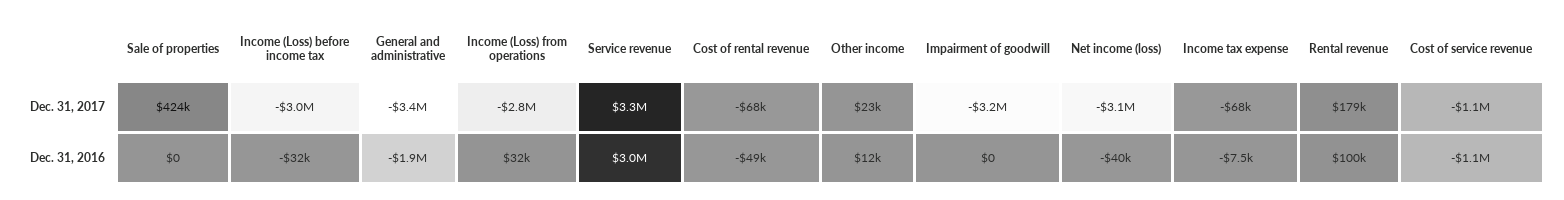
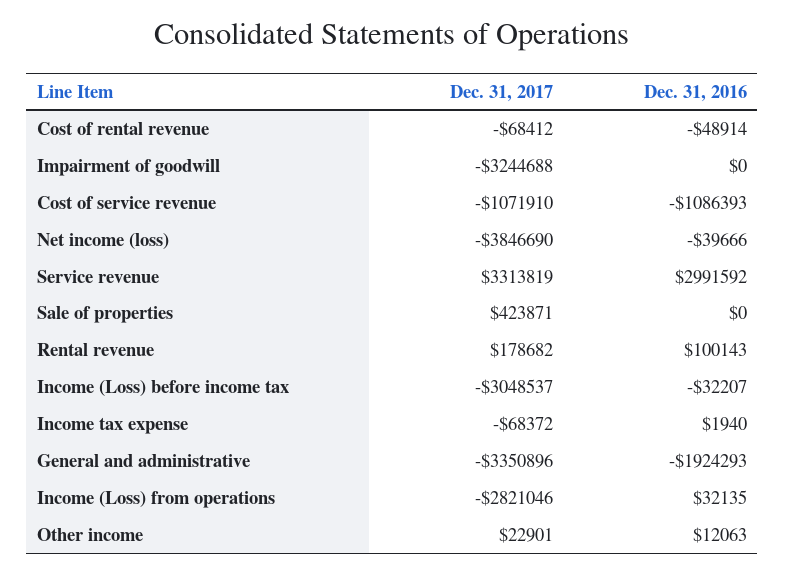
  {
    "Sale of properties": {
      "Dec. 31, 2017": 423871,
      "Dec. 31, 2016": 0
    },
    "Income (Loss) before income tax": {
      "Dec. 31, 2017": -3048537,
      "Dec. 31, 2016": -32207
    },
    "General and administrative": {
      "Dec. 31, 2017": -3350896,
      "Dec. 31, 2016": -1924293
    },
    "Income (Loss) from operations": {
      "Dec. 31, 2017": -2821046,
      "Dec. 31, 2016": 32135
    },
    "Service revenue": {
      "Dec. 31, 2017": 3313819,
      "Dec. 31, 2016": 2991592
    },
    "Cost of rental revenue": {
      "Dec. 31, 2017": -68412,
      "Dec. 31, 2016": -48914
    },
    "Other income": {
      "Dec. 31, 2017": 22901,
      "Dec. 31, 2016": 12063
    },
    "Impairment of goodwill": {
      "Dec. 31, 2017": -3244688,
      "Dec. 31, 2016": 0
    },
    "Net income (loss)": {
-     "Dec. 31, 2017": -3100000,
+     "Dec. 31, 2017": -3846690,
      "Dec. 31, 2016": -39666
    },
    "Income tax expense": {
      "Dec. 31, 2017": -68372,
-     "Dec. 31, 2016": -7500
+     "Dec. 31, 2016": 1940
    },
    "Rental revenue": {
      "Dec. 31, 2017": 178682,
      "Dec. 31, 2016": 100143
    },
    "Cost of service revenue": {
      "Dec. 31, 2017": -1071910,
      "Dec. 31, 2016": -1086393
    }
  }

